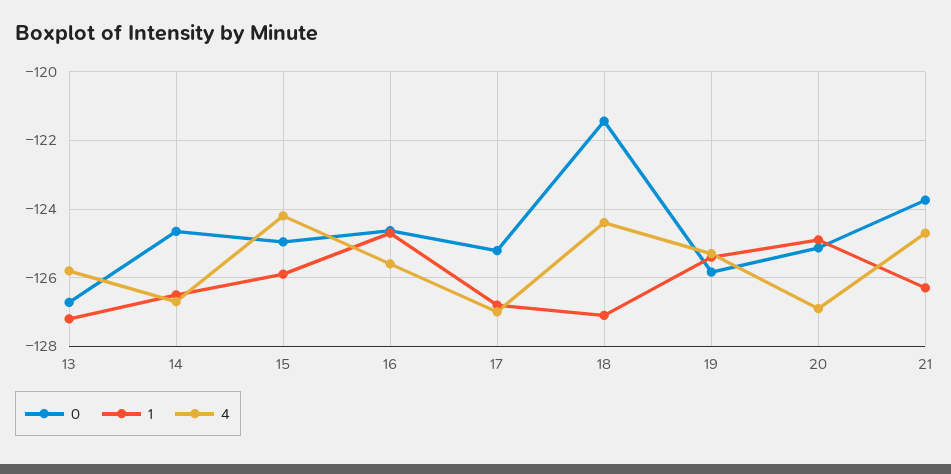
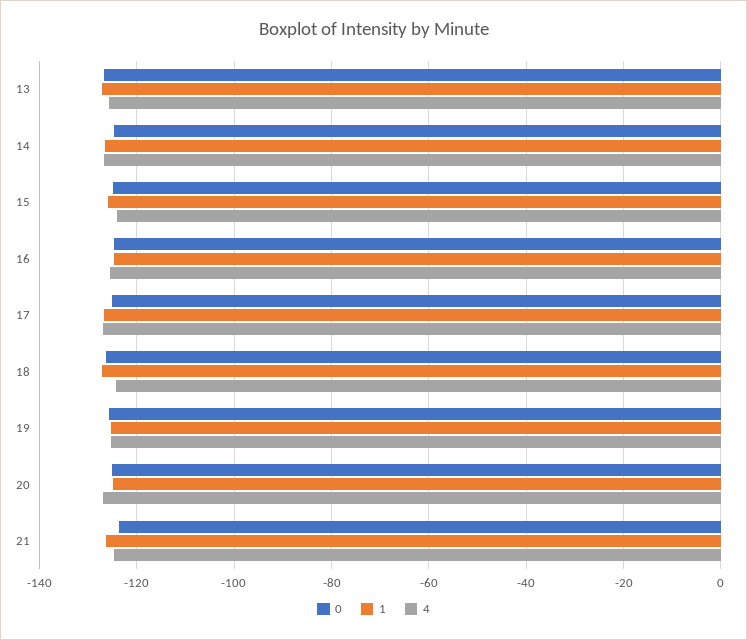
  {
    "0": {
      "13": -126.8,
      "14": -124.6,
      "15": -125,
      "16": -124.6,
      "17": -125.2,
-     "18": -121.4,
+     "18": -126,
      "19": -125.8,
      "20": -125.2,
      "21": -123.8
    },
    "1": {
      "13": -127.2,
      "14": -126.6,
      "15": -126,
      "16": -124.8,
      "17": -126.8,
      "18": -127.2,
      "19": -125.4,
      "20": -125,
      "21": -126.4
    },
    "4": {
      "13": -125.8,
      "14": -126.8,
      "15": -124.2,
      "16": -125.6,
      "17": -127,
      "18": -124.4,
      "19": -125.4,
      "20": -127,
      "21": -124.8
    }
  }

